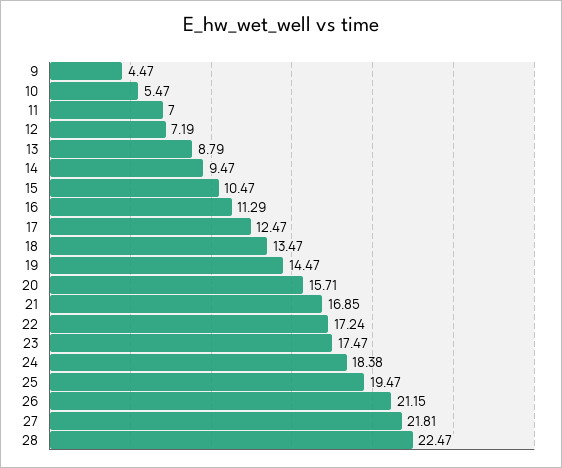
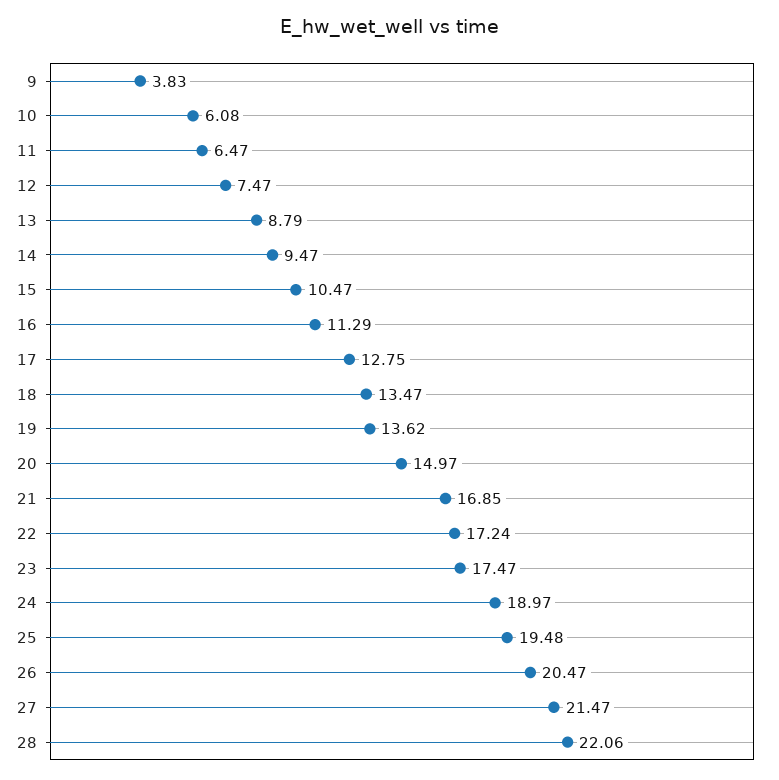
  {
-   "9": 4.47,
+   "9": 3.83,
-   "10": 5.47,
+   "10": 6.08,
-   "11": 7,
+   "11": 6.47,
-   "12": 7.19,
+   "12": 7.47,
    "13": 8.79,
    "14": 9.47,
    "15": 10.47,
    "16": 11.29,
-   "17": 12.47,
+   "17": 12.75,
    "18": 13.47,
-   "19": 14.47,
+   "19": 13.62,
-   "20": 15.71,
+   "20": 14.97,
    "21": 16.85,
    "22": 17.24,
    "23": 17.47,
-   "24": 18.38,
+   "24": 18.97,
-   "25": 19.47,
+   "25": 19.48,
-   "26": 21.15,
+   "26": 20.47,
-   "27": 21.81,
+   "27": 21.47,
-   "28": 22.47
+   "28": 22.06
  }

